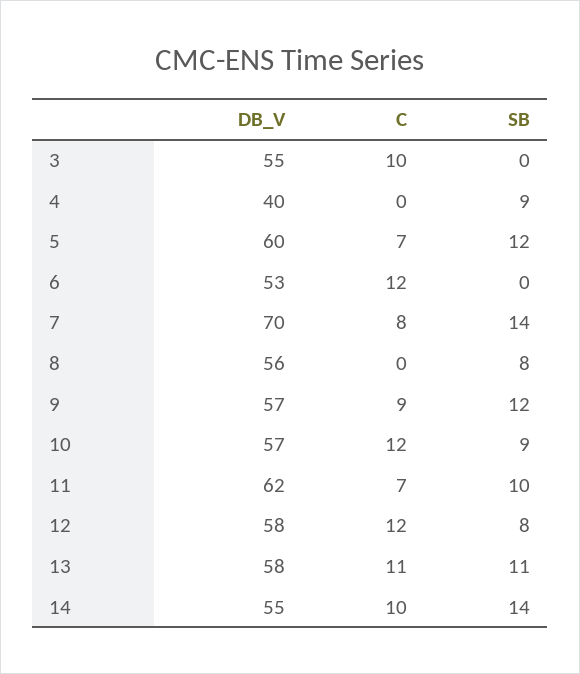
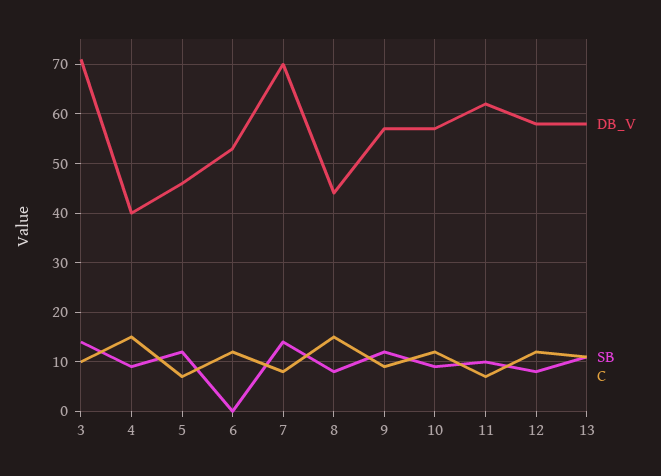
  {
    "DB_V": {
-     "3": 55,
+     "3": 70,
      "4": 40,
-     "5": 60,
+     "5": 45,
      "6": 53,
      "7": 70,
-     "8": 56,
+     "8": 45,
      "9": 57,
      "10": 57,
      "11": 62,
      "12": 58,
-     "13": 58,
+     "13": 58
-     "14": 55
    },
    "C": {
      "3": 10,
-     "4": 0,
+     "4": 15,
      "5": 7,
      "6": 12,
      "7": 8,
-     "8": 0,
+     "8": 15,
      "9": 9,
      "10": 12,
      "11": 7,
      "12": 12,
-     "13": 11,
+     "13": 11
-     "14": 10
    },
    "SB": {
-     "3": 0,
+     "3": 15,
      "4": 9,
      "5": 12,
      "6": 0,
      "7": 14,
      "8": 8,
      "9": 12,
      "10": 9,
      "11": 10,
      "12": 8,
-     "13": 11,
+     "13": 11
-     "14": 14
    }
  }

